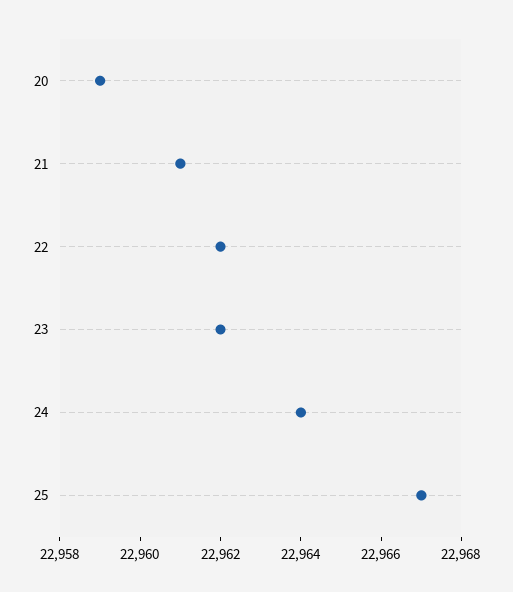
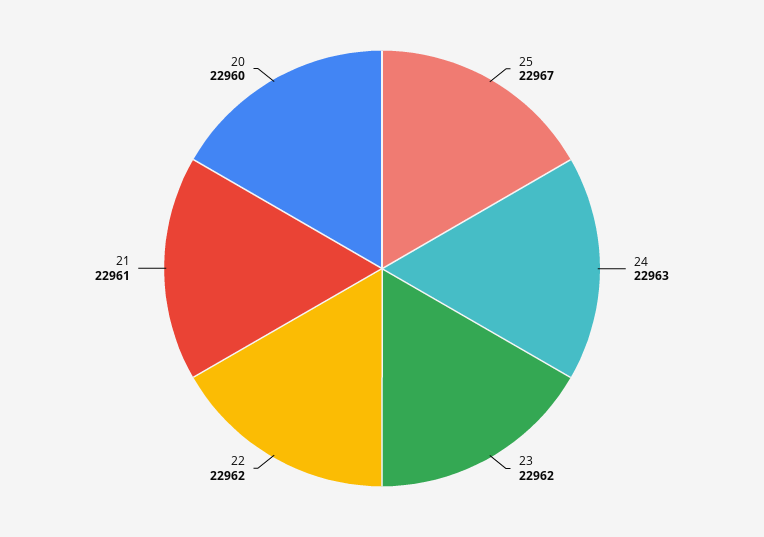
  {
-   "20": 22959,
+   "20": 22960,
    "21": 22961,
    "22": 22962,
    "23": 22962,
-   "24": 22964,
+   "24": 22963,
    "25": 22967
  }

